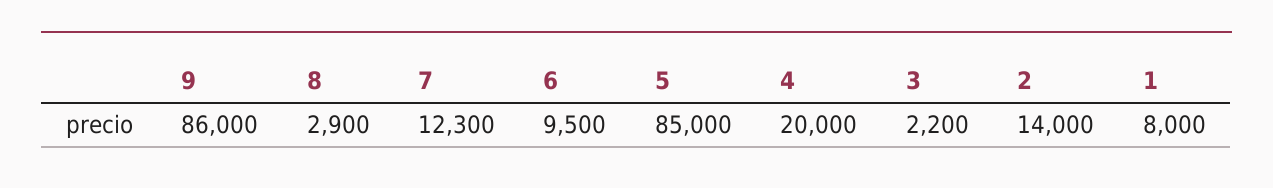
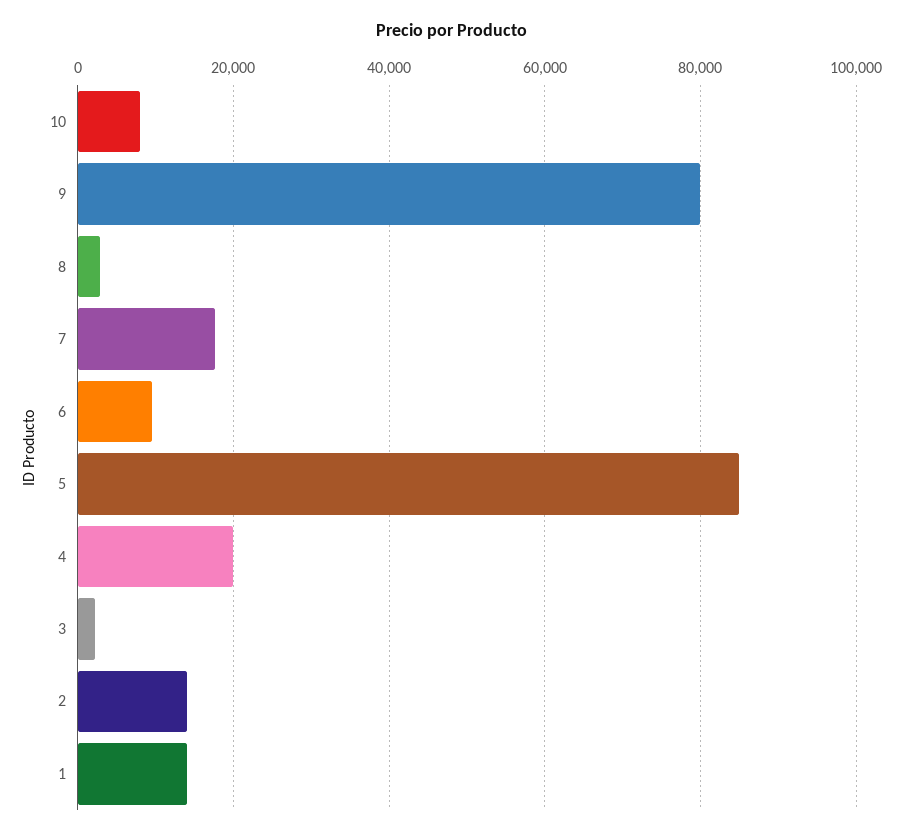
  {
-   "9": 86000,
+   "9": 80000,
    "8": 2900,
-   "7": 12300,
+   "7": 18000,
    "6": 9500,
    "5": 85000,
    "4": 20000,
    "3": 2200,
    "2": 14000,
-   "1": 8000
+   "1": 14000,
+   "10": 8000
  }

